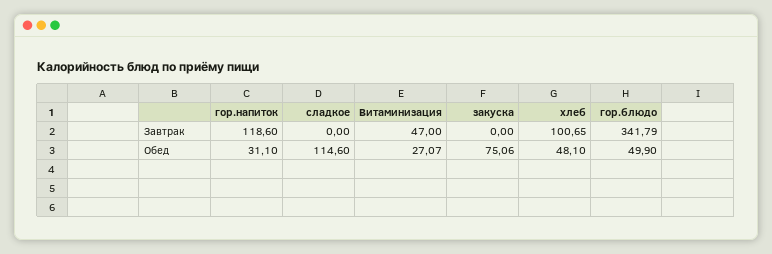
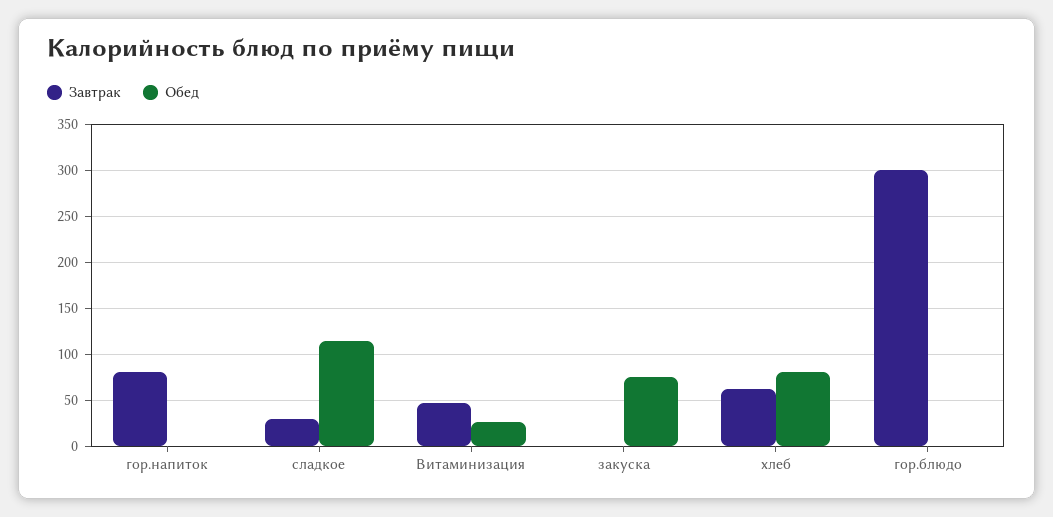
  {
    "Завтрак": {
-     "гор.напиток": 118.6,
+     "гор.напиток": 80,
-     "сладкое": 0,
+     "сладкое": 30,
      "Витаминизация": 47,
      "закуска": 0,
-     "хлеб": 100.65,
+     "хлеб": 60,
-     "гор.блюдо": 341.79
+     "гор.блюдо": 300
    },
    "Обед": {
-     "гор.напиток": 31.1,
+     "гор.напиток": 0,
      "сладкое": 114.6,
      "Витаминизация": 27.07,
      "закуска": 75.06,
-     "хлеб": 48.1,
+     "хлеб": 80,
-     "гор.блюдо": 49.9
+     "гор.блюдо": 0
    }
  }

